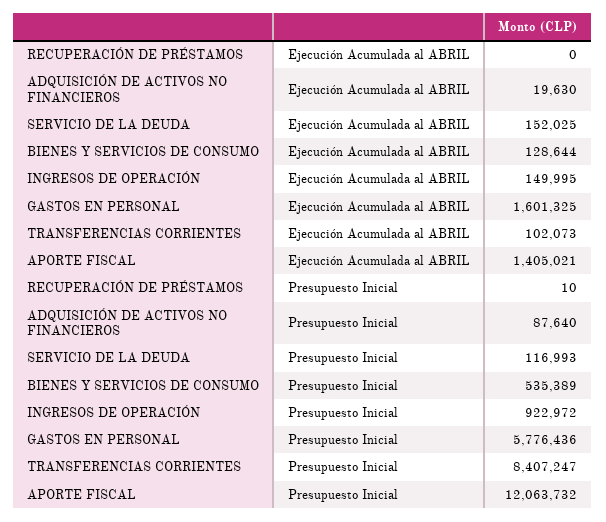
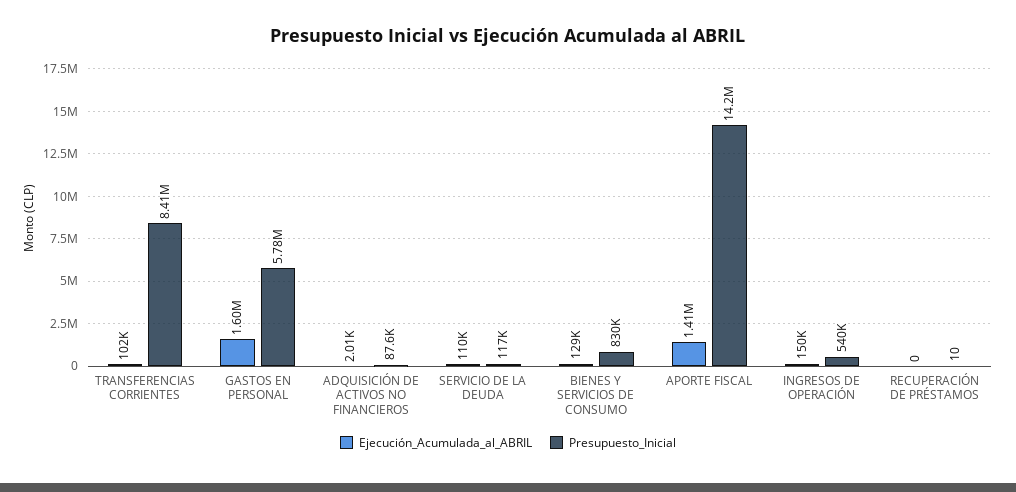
  {
    "Ejecución Acumulada al ABRIL": {
      "RECUPERACIÓN DE PRÉSTAMOS": 0,
-     "ADQUISICIÓN DE ACTIVOS NO FINANCIEROS": 19630,
+     "ADQUISICIÓN DE ACTIVOS NO FINANCIEROS": 2010,
-     "SERVICIO DE LA DEUDA": 152025,
+     "SERVICIO DE LA DEUDA": 110000,
      "BIENES Y SERVICIOS DE CONSUMO": 128644,
      "INGRESOS DE OPERACIÓN": 149995,
      "GASTOS EN PERSONAL": 1601325,
      "TRANSFERENCIAS CORRIENTES": 102073,
      "APORTE FISCAL": 1405021
    },
    "Presupuesto Inicial": {
      "RECUPERACIÓN DE PRÉSTAMOS": 10,
      "ADQUISICIÓN DE ACTIVOS NO FINANCIEROS": 87640,
      "SERVICIO DE LA DEUDA": 116993,
-     "BIENES Y SERVICIOS DE CONSUMO": 535389,
+     "BIENES Y SERVICIOS DE CONSUMO": 830000,
-     "INGRESOS DE OPERACIÓN": 922972,
+     "INGRESOS DE OPERACIÓN": 540000,
      "GASTOS EN PERSONAL": 5776436,
      "TRANSFERENCIAS CORRIENTES": 8407247,
-     "APORTE FISCAL": 12063732
+     "APORTE FISCAL": 14200000
    }
  }

